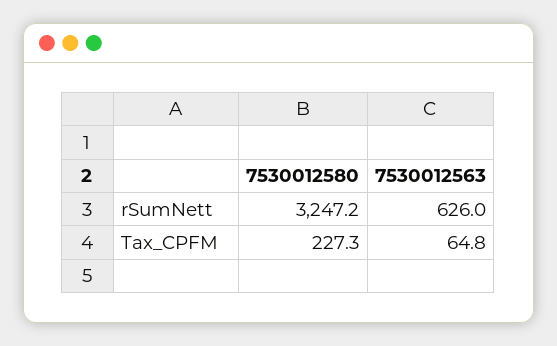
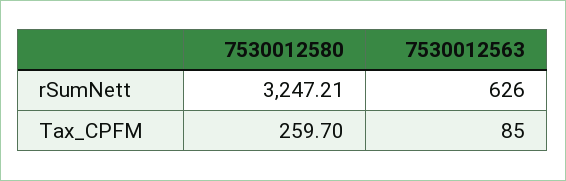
  {
    "7530012580": {
      "rSumNett": 3247.21,
-     "Tax_CPFM": 227.3
+     "Tax_CPFM": 259.7
    },
    "7530012563": {
      "rSumNett": 626,
-     "Tax_CPFM": 64.8
+     "Tax_CPFM": 85
    }
  }

